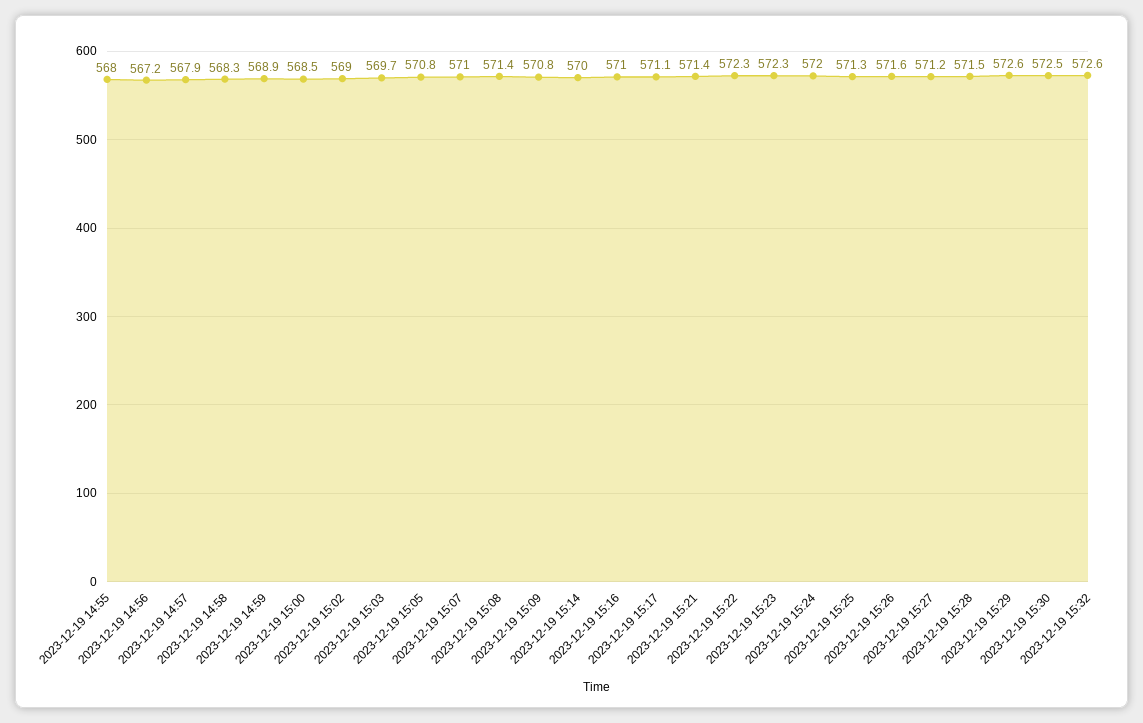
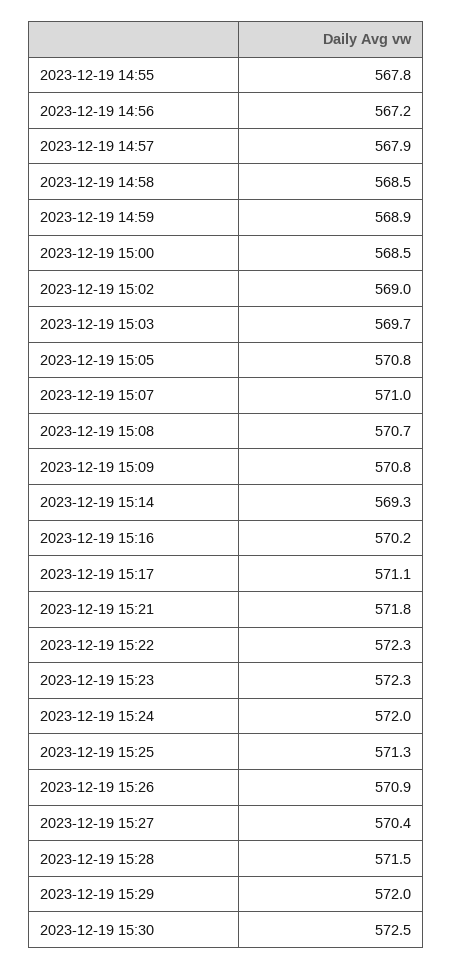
  {
-   "2023-12-19 14:55": 568,
+   "2023-12-19 14:55": 567.8,
    "2023-12-19 14:56": 567.2,
    "2023-12-19 14:57": 567.9,
-   "2023-12-19 14:58": 568.3,
+   "2023-12-19 14:58": 568.5,
    "2023-12-19 14:59": 568.9,
    "2023-12-19 15:00": 568.5,
    "2023-12-19 15:02": 569,
    "2023-12-19 15:03": 569.7,
    "2023-12-19 15:05": 570.8,
    "2023-12-19 15:07": 571,
-   "2023-12-19 15:08": 571.4,
+   "2023-12-19 15:08": 570.7,
    "2023-12-19 15:09": 570.8,
-   "2023-12-19 15:14": 570,
+   "2023-12-19 15:14": 569.3,
-   "2023-12-19 15:16": 571,
+   "2023-12-19 15:16": 570.2,
    "2023-12-19 15:17": 571.1,
-   "2023-12-19 15:21": 571.4,
+   "2023-12-19 15:21": 571.8,
    "2023-12-19 15:22": 572.3,
    "2023-12-19 15:23": 572.3,
    "2023-12-19 15:24": 572,
    "2023-12-19 15:25": 571.3,
-   "2023-12-19 15:26": 571.6,
+   "2023-12-19 15:26": 570.9,
-   "2023-12-19 15:27": 571.2,
+   "2023-12-19 15:27": 570.4,
    "2023-12-19 15:28": 571.5,
-   "2023-12-19 15:29": 572.6,
+   "2023-12-19 15:29": 572,
-   "2023-12-19 15:30": 572.5,
+   "2023-12-19 15:30": 572.5
-   "2023-12-19 15:32": 572.6
  }

